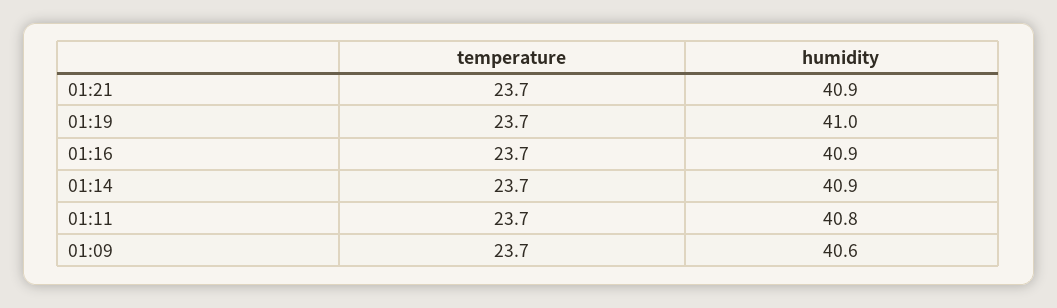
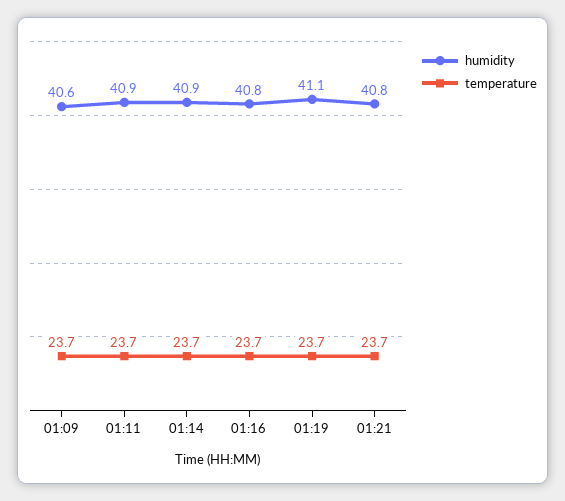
  {
    "temperature": {
      "01:21": 23.7,
      "01:19": 23.7,
      "01:16": 23.7,
      "01:14": 23.7,
      "01:11": 23.7,
      "01:09": 23.7
    },
    "humidity": {
-     "01:21": 40.9,
+     "01:21": 40.8,
-     "01:19": 41,
+     "01:19": 41.1,
-     "01:16": 40.9,
+     "01:16": 40.8,
      "01:14": 40.9,
-     "01:11": 40.8,
+     "01:11": 40.9,
      "01:09": 40.6
    }
  }

